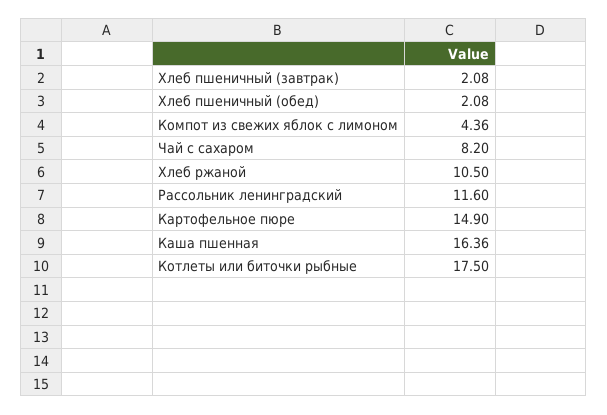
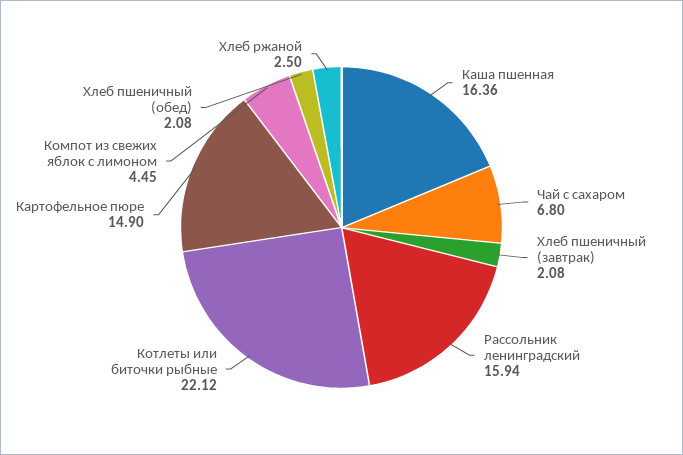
  {
    "Хлеб пшеничный (завтрак)": 2.08,
    "Хлеб пшеничный (обед)": 2.08,
-   "Компот из свежих яблок с лимоном": 4.36,
+   "Компот из свежих яблок с лимоном": 4.45,
-   "Чай с сахаром": 8.2,
+   "Чай с сахаром": 6.8,
-   "Хлеб ржаной": 10.5,
+   "Хлеб ржаной": 2.5,
-   "Рассольник ленинградский": 11.6,
+   "Рассольник ленинградский": 15.94,
    "Картофельное пюре": 14.9,
    "Каша пшенная": 16.36,
-   "Котлеты или биточки рыбные": 17.5
+   "Котлеты или биточки рыбные": 22.12
  }

